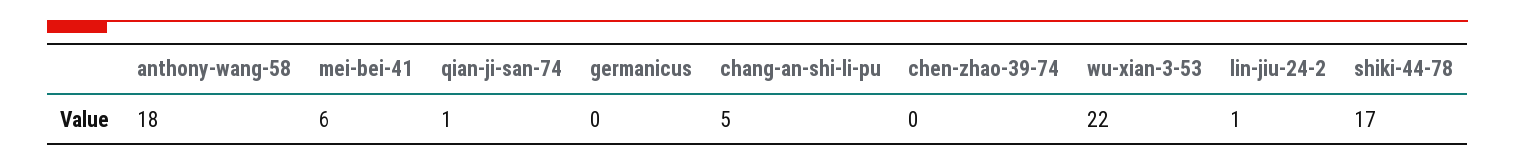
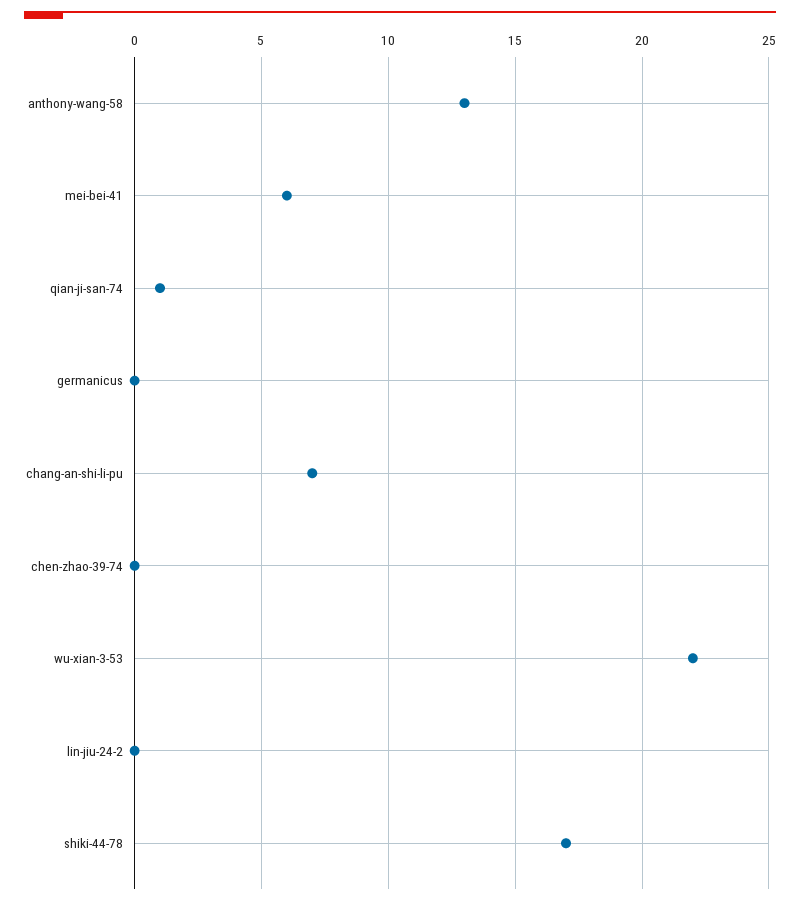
  {
-   "anthony-wang-58": 18,
+   "anthony-wang-58": 13,
    "mei-bei-41": 6,
    "qian-ji-san-74": 1,
    "germanicus": 0,
-   "chang-an-shi-li-pu": 5,
+   "chang-an-shi-li-pu": 7,
    "chen-zhao-39-74": 0,
    "wu-xian-3-53": 22,
-   "lin-jiu-24-2": 1,
+   "lin-jiu-24-2": 0,
    "shiki-44-78": 17
  }

